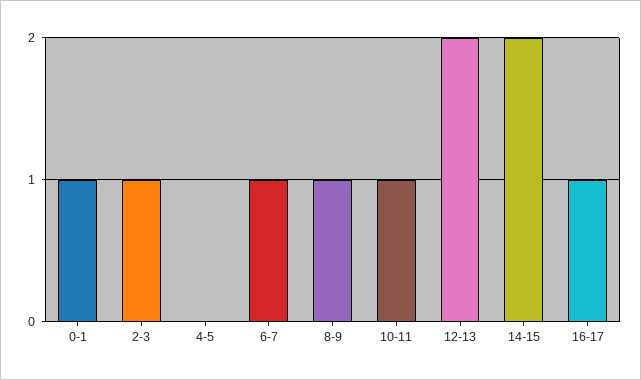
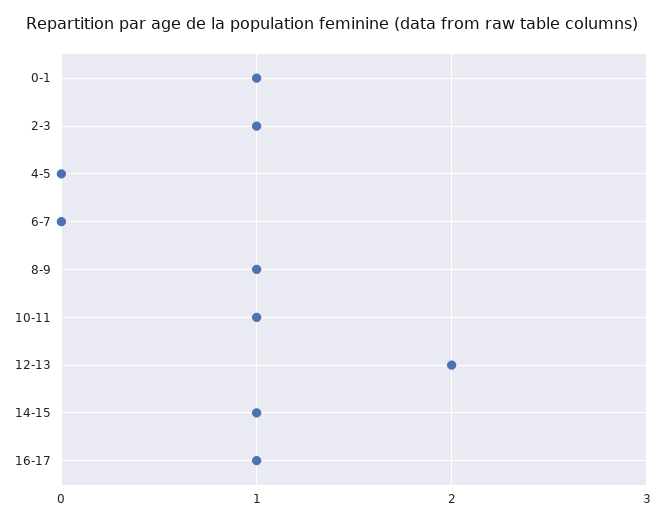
  {
    "0-1": 1,
    "2-3": 1,
    "4-5": 0,
-   "6-7": 1,
+   "6-7": 0,
    "8-9": 1,
    "10-11": 1,
    "12-13": 2,
-   "14-15": 2,
+   "14-15": 1,
    "16-17": 1
  }

